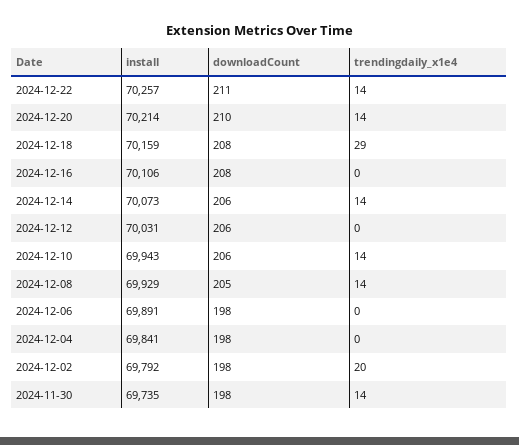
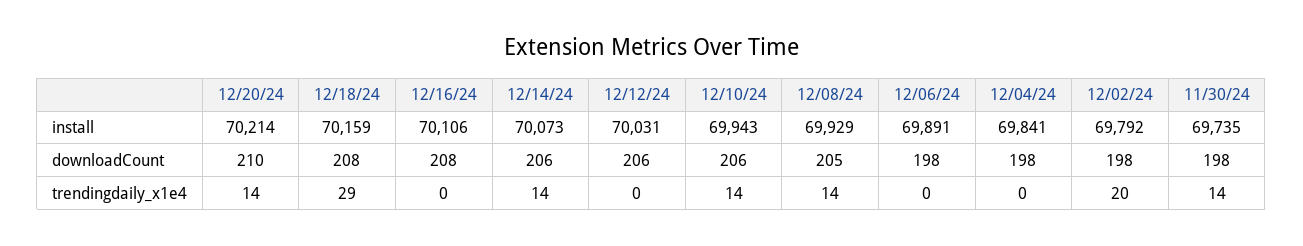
  {
    "install": {
-     "2024-12-22": 70257,
      "2024-12-20": 70214,
      "2024-12-18": 70159,
      "2024-12-16": 70106,
      "2024-12-14": 70073,
      "2024-12-12": 70031,
      "2024-12-10": 69943,
      "2024-12-08": 69929,
      "2024-12-06": 69891,
      "2024-12-04": 69841,
      "2024-12-02": 69792,
      "2024-11-30": 69735
    },
    "downloadCount": {
-     "2024-12-22": 211,
      "2024-12-20": 210,
      "2024-12-18": 208,
      "2024-12-16": 208,
      "2024-12-14": 206,
      "2024-12-12": 206,
      "2024-12-10": 206,
      "2024-12-08": 205,
      "2024-12-06": 198,
      "2024-12-04": 198,
      "2024-12-02": 198,
      "2024-11-30": 198
    },
    "trendingdaily_x1e4": {
-     "2024-12-22": 14,
      "2024-12-20": 14,
      "2024-12-18": 29,
      "2024-12-16": 0,
      "2024-12-14": 14,
      "2024-12-12": 0,
      "2024-12-10": 14,
      "2024-12-08": 14,
      "2024-12-06": 0,
      "2024-12-04": 0,
      "2024-12-02": 20,
      "2024-11-30": 14
    }
  }

